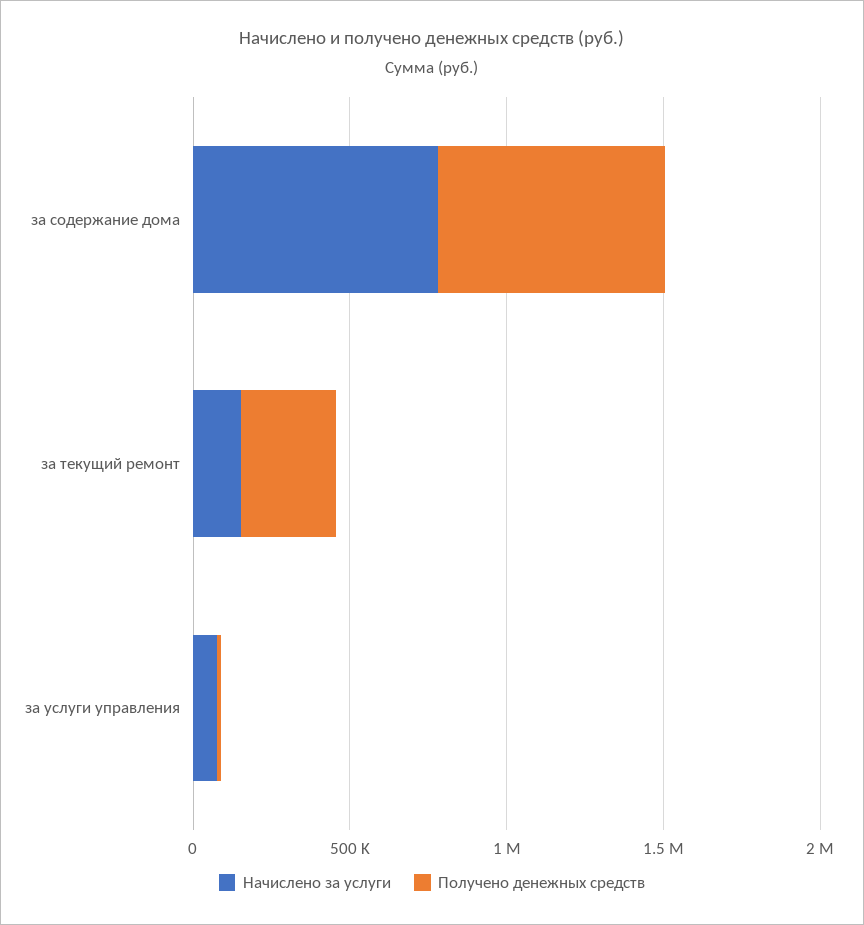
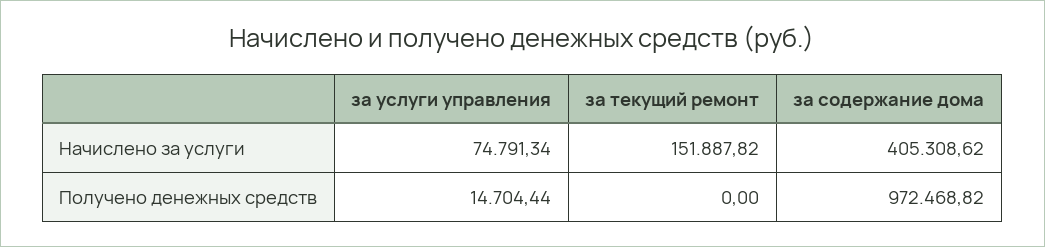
  {
    "Начислено за услуги": {
-     "за содержание дома": 800000,
+     "за содержание дома": 405308.62,
      "за текущий ремонт": 151887.82,
      "за услуги управления": 74791.34
    },
    "Получено денежных средств": {
-     "за содержание дома": 700000,
+     "за содержание дома": 972468.82,
-     "за текущий ремонт": 300000,
+     "за текущий ремонт": 0,
      "за услуги управления": 14704.44
    }
  }

